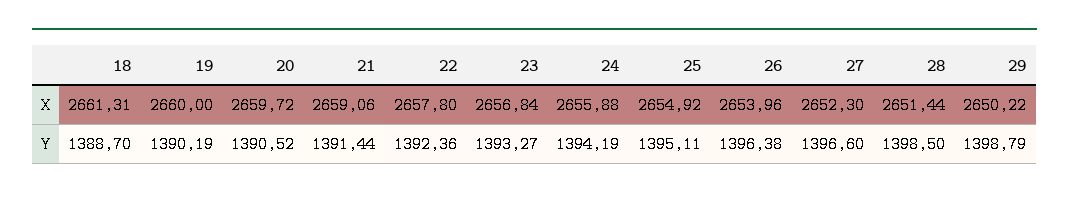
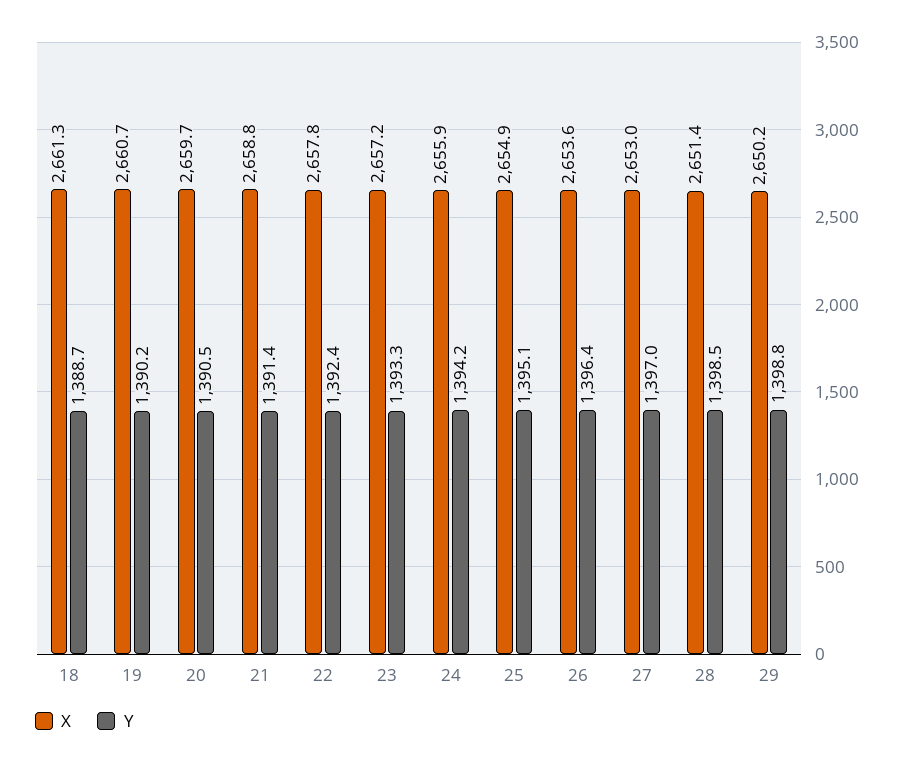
  {
    "X": {
      "18": 2661.31,
-     "19": 2660,
+     "19": 2660.7,
      "20": 2659.72,
-     "21": 2659.06,
+     "21": 2658.8,
      "22": 2657.8,
-     "23": 2656.84,
+     "23": 2657.2,
      "24": 2655.88,
      "25": 2654.92,
-     "26": 2653.96,
+     "26": 2653.6,
-     "27": 2652.3,
+     "27": 2653,
      "28": 2651.44,
      "29": 2650.22
    },
    "Y": {
      "18": 1388.7,
      "19": 1390.19,
      "20": 1390.52,
      "21": 1391.44,
      "22": 1392.36,
      "23": 1393.27,
      "24": 1394.19,
      "25": 1395.11,
      "26": 1396.38,
-     "27": 1396.6,
+     "27": 1397,
      "28": 1398.5,
      "29": 1398.79
    }
  }

